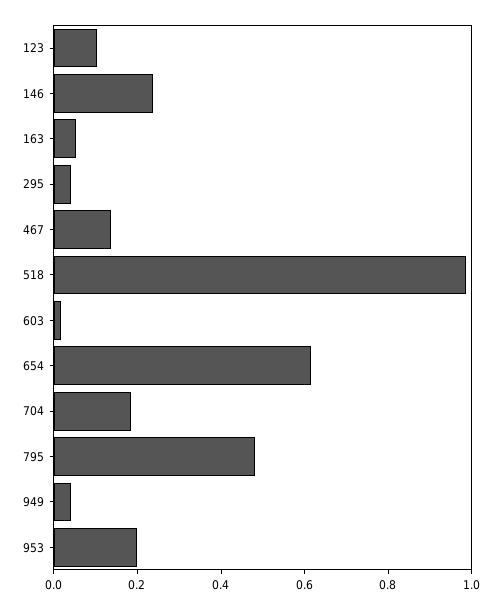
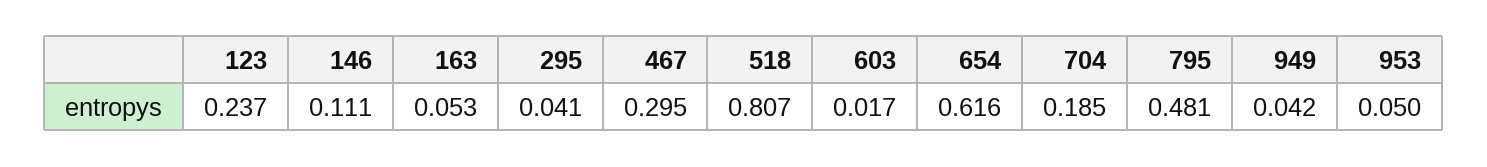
  {
-   "123": 0.1,
+   "123": 0.237,
-   "146": 0.25,
+   "146": 0.111,
    "163": 0.053,
    "295": 0.041,
-   "467": 0.15,
+   "467": 0.295,
-   "518": 1,
+   "518": 0.807,
    "603": 0.017,
    "654": 0.616,
    "704": 0.185,
    "795": 0.481,
    "949": 0.042,
-   "953": 0.2
+   "953": 0.05
  }

